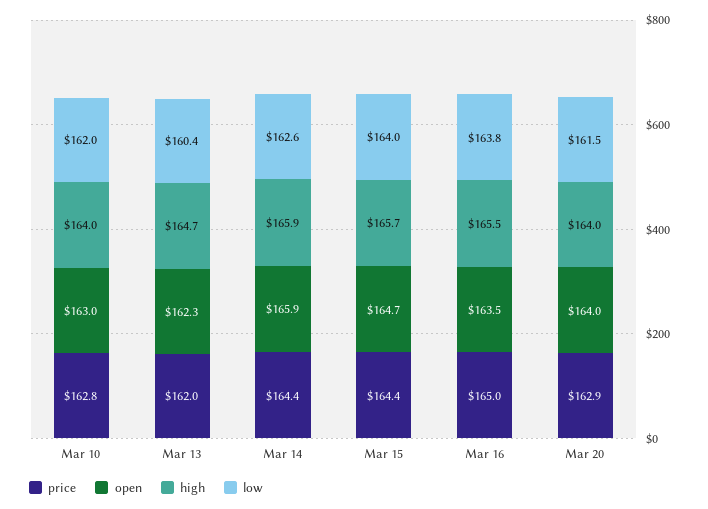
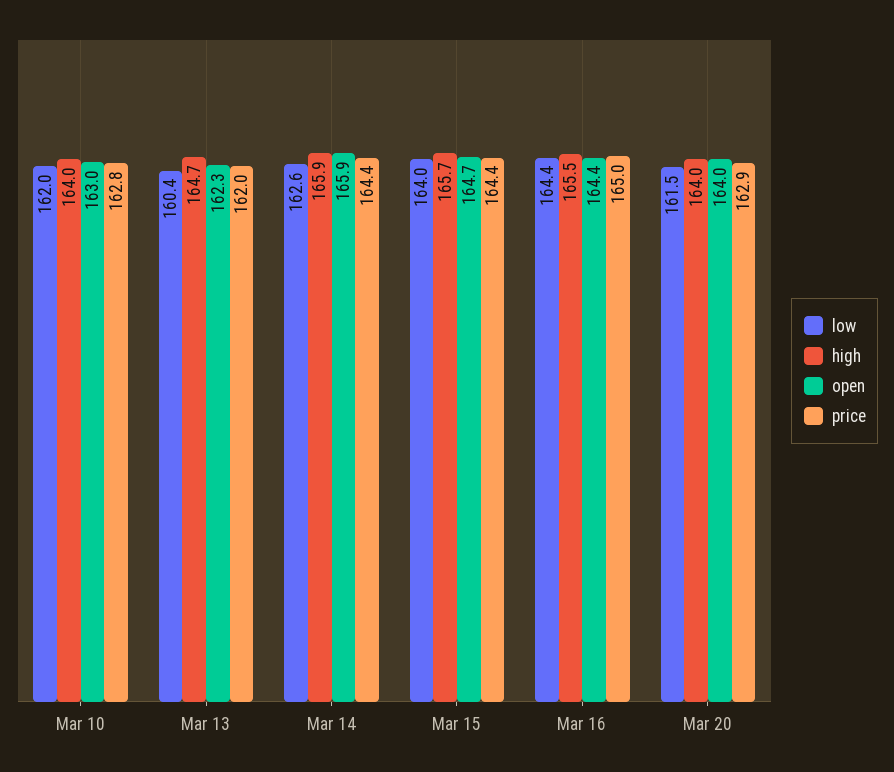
  {
    "price": {
      "Mar 10": 162.8,
      "Mar 13": 162,
      "Mar 14": 164.4,
      "Mar 15": 164.4,
      "Mar 16": 165,
      "Mar 20": 162.9
    },
    "open": {
      "Mar 10": 163,
      "Mar 13": 162.3,
      "Mar 14": 165.9,
      "Mar 15": 164.7,
-     "Mar 16": 163.5,
+     "Mar 16": 164.4,
      "Mar 20": 164
    },
    "high": {
      "Mar 10": 164,
      "Mar 13": 164.7,
      "Mar 14": 165.9,
      "Mar 15": 165.7,
      "Mar 16": 165.5,
      "Mar 20": 164
    },
    "low": {
      "Mar 10": 162,
      "Mar 13": 160.4,
      "Mar 14": 162.6,
      "Mar 15": 164,
-     "Mar 16": 163.8,
+     "Mar 16": 164.4,
      "Mar 20": 161.5
    }
  }

